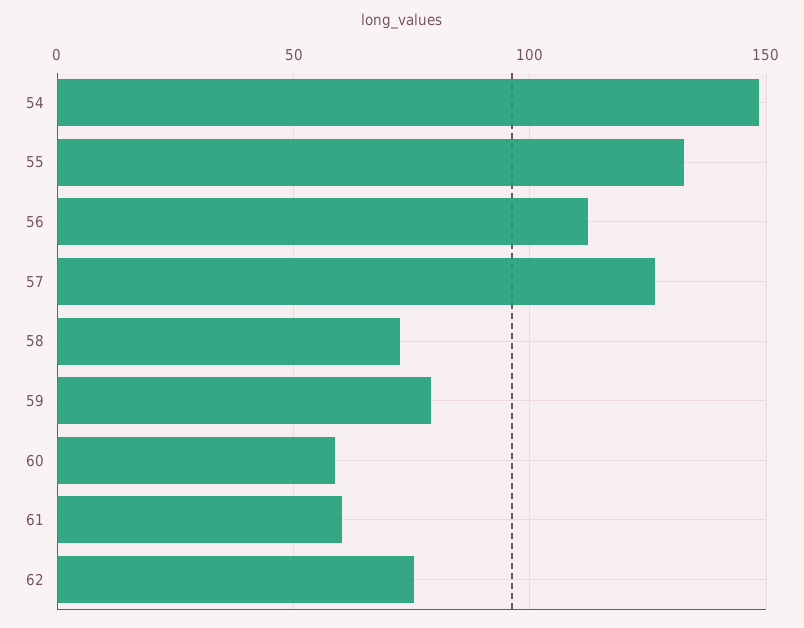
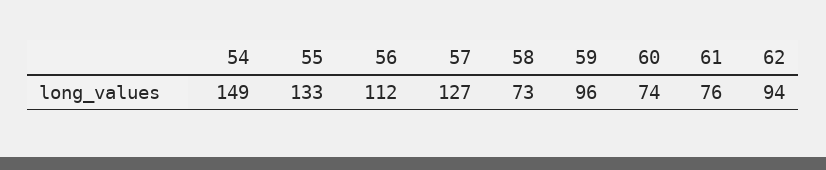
  {
    "54": 149,
    "55": 133,
    "56": 112,
    "57": 127,
    "58": 73,
-   "59": 80,
+   "59": 96,
-   "60": 60,
+   "60": 74,
-   "61": 60,
+   "61": 76,
-   "62": 75
+   "62": 94
  }

